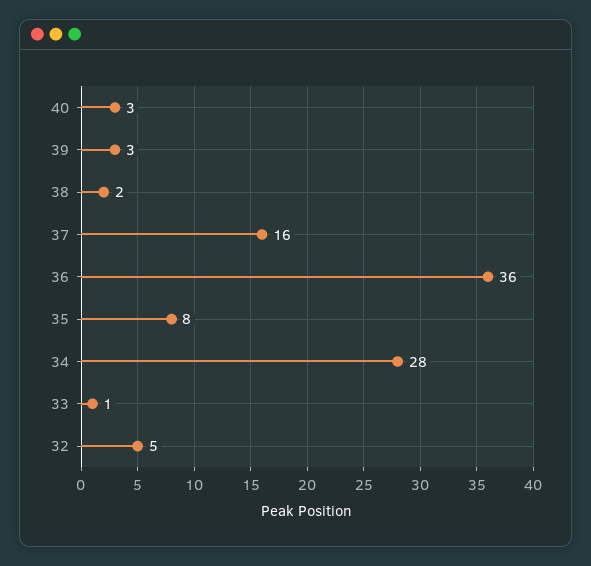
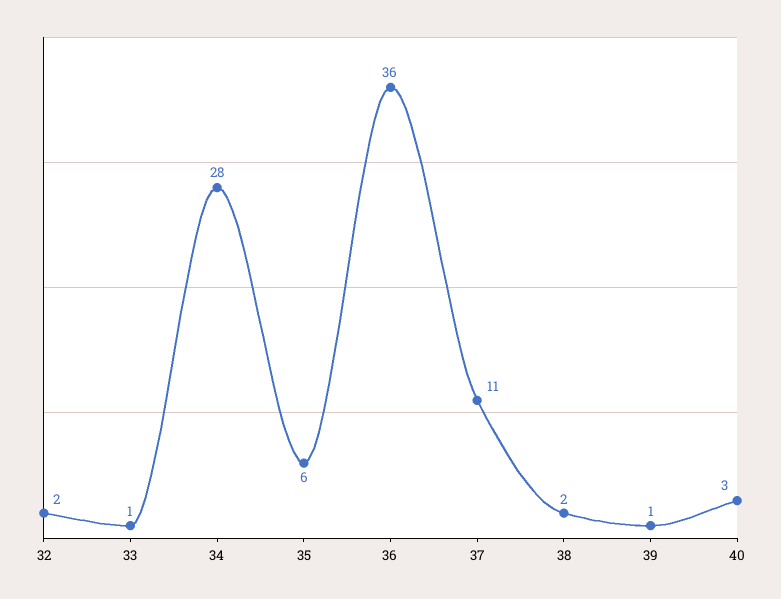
  {
    "40": 3,
-   "39": 3,
+   "39": 1,
    "38": 2,
-   "37": 16,
+   "37": 11,
    "36": 36,
-   "35": 8,
+   "35": 6,
    "34": 28,
    "33": 1,
-   "32": 5
+   "32": 2
  }

